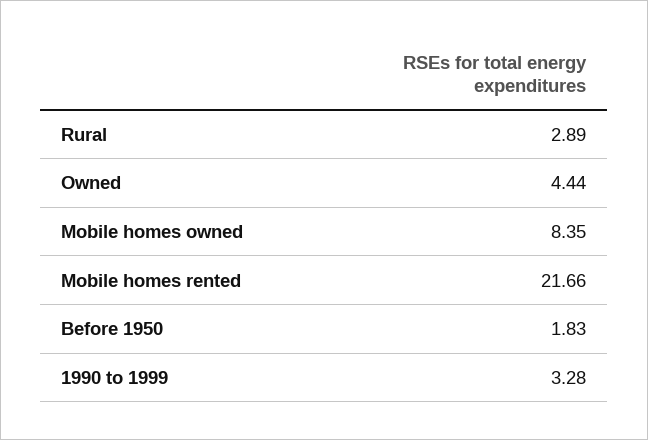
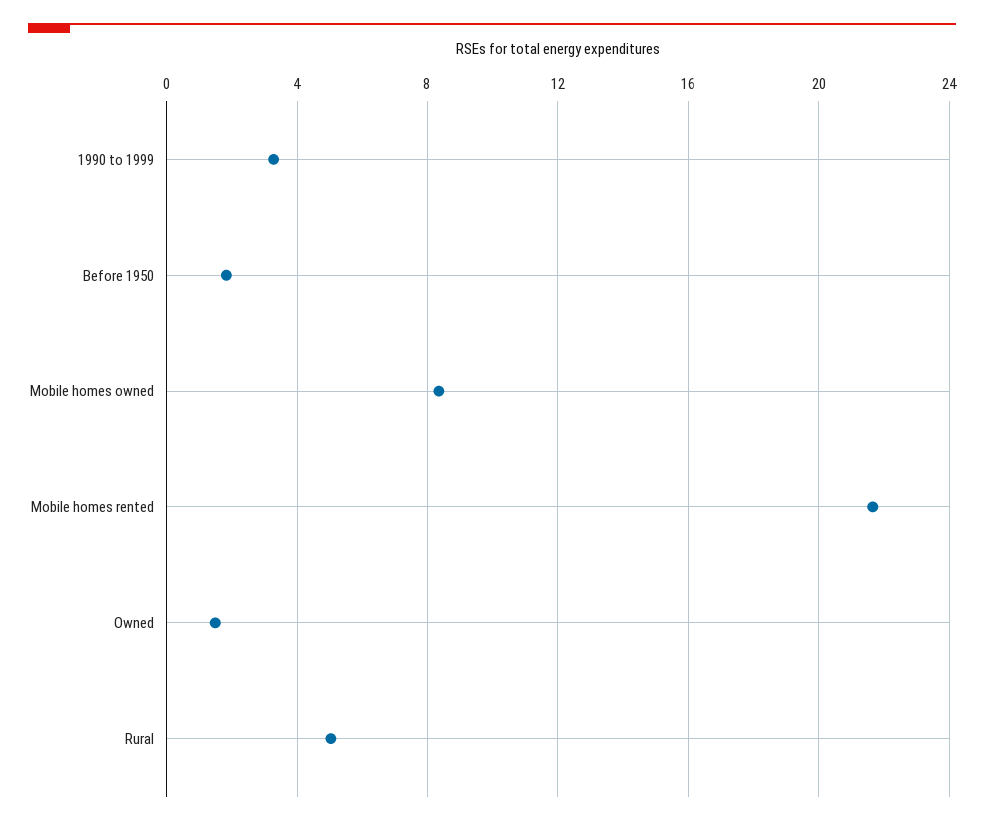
  {
-   "Rural": 2.89,
+   "Rural": 5,
-   "Owned": 4.44,
+   "Owned": 1.5,
    "Mobile homes owned": 8.35,
    "Mobile homes rented": 21.66,
    "Before 1950": 1.83,
    "1990 to 1999": 3.28
  }

